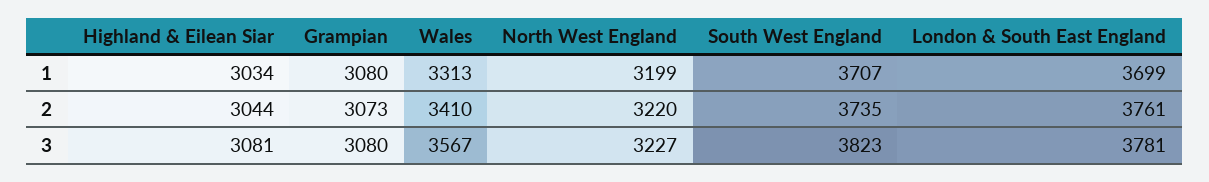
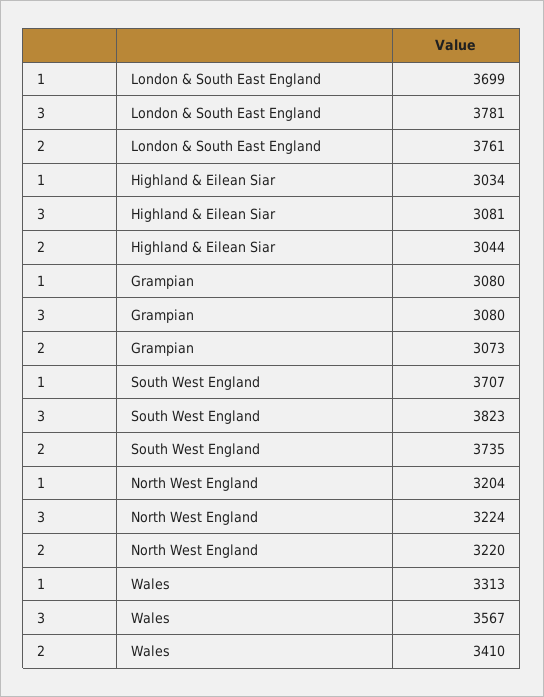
  {
    "Highland & Eilean Siar": {
      "1": 3034,
      "2": 3044,
      "3": 3081
    },
    "Grampian": {
      "1": 3080,
      "2": 3073,
      "3": 3080
    },
    "Wales": {
      "1": 3313,
      "2": 3410,
      "3": 3567
    },
    "North West England": {
-     "1": 3199,
+     "1": 3204,
      "2": 3220,
-     "3": 3227
+     "3": 3224
    },
    "South West England": {
      "1": 3707,
      "2": 3735,
      "3": 3823
    },
    "London & South East England": {
      "1": 3699,
      "2": 3761,
      "3": 3781
    }
  }

